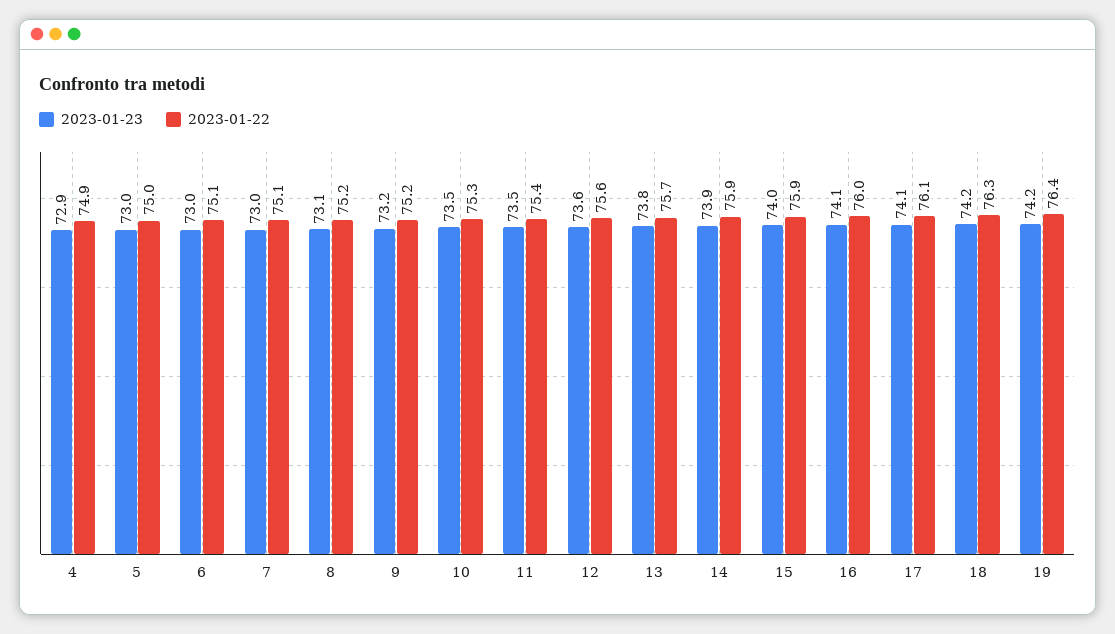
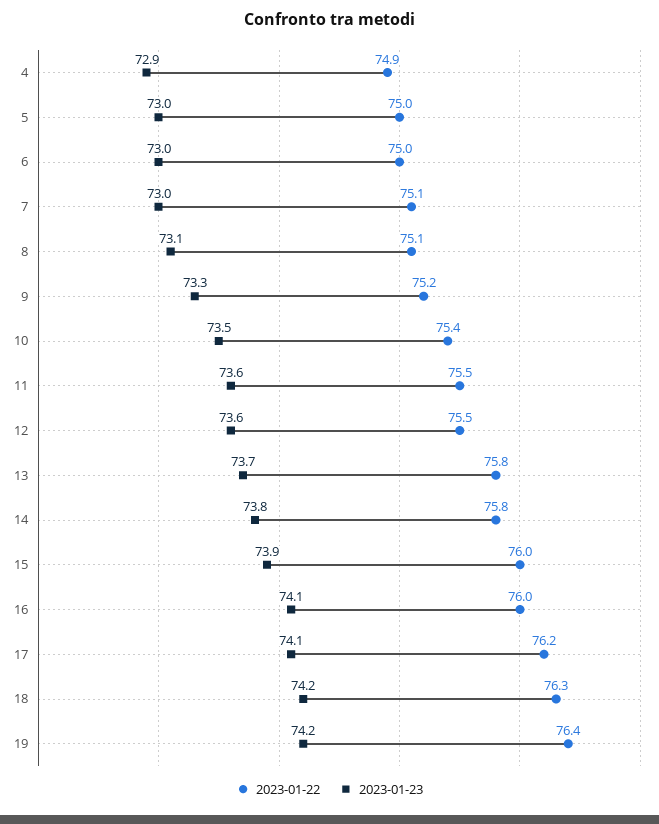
  {
    "2023-01-23": {
      "4": 72.9,
      "5": 73,
      "6": 73,
      "7": 73,
      "8": 73.1,
-     "9": 73.2,
+     "9": 73.3,
      "10": 73.5,
-     "11": 73.5,
+     "11": 73.6,
      "12": 73.6,
-     "13": 73.8,
+     "13": 73.7,
-     "14": 73.9,
+     "14": 73.8,
-     "15": 74,
+     "15": 73.9,
      "16": 74.1,
      "17": 74.1,
      "18": 74.2,
      "19": 74.2
    },
    "2023-01-22": {
      "4": 74.9,
      "5": 75,
-     "6": 75.1,
+     "6": 75,
      "7": 75.1,
-     "8": 75.2,
+     "8": 75.1,
      "9": 75.2,
-     "10": 75.3,
+     "10": 75.4,
-     "11": 75.4,
+     "11": 75.5,
-     "12": 75.6,
+     "12": 75.5,
-     "13": 75.7,
+     "13": 75.8,
-     "14": 75.9,
+     "14": 75.8,
-     "15": 75.9,
+     "15": 76,
      "16": 76,
-     "17": 76.1,
+     "17": 76.2,
      "18": 76.3,
      "19": 76.4
    }
  }

